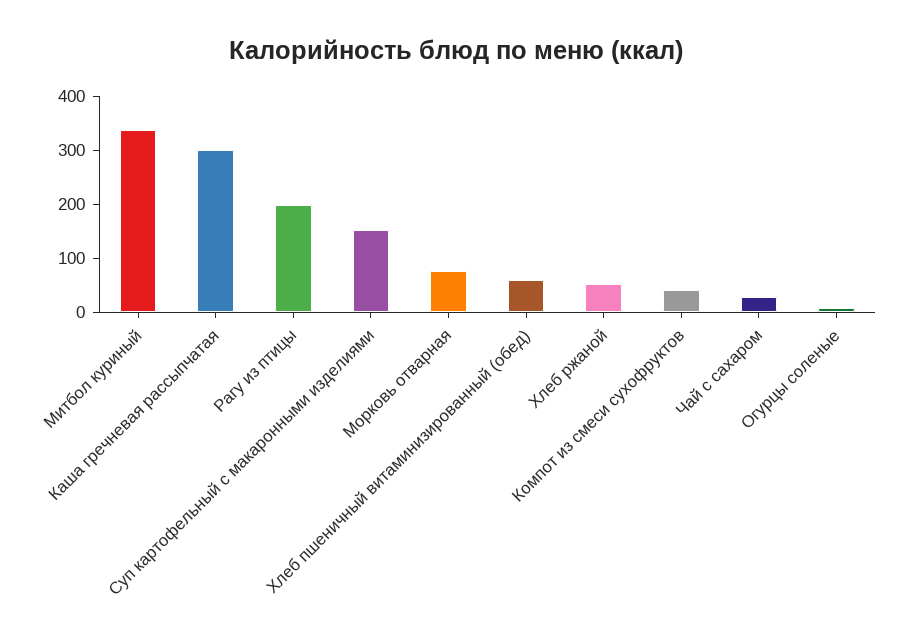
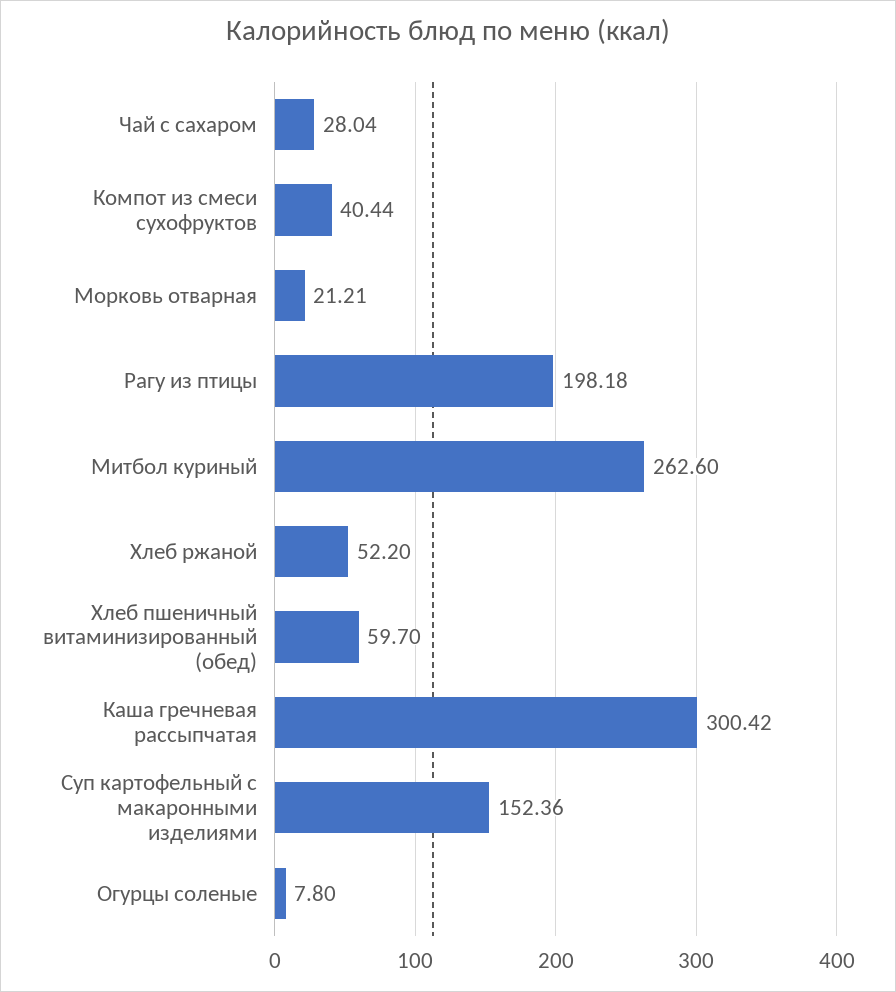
  {
-   "Митбол куриный": 340,
+   "Митбол куриный": 262.6,
    "Каша гречневая рассыпчатая": 300.42,
    "Рагу из птицы": 198.18,
    "Суп картофельный с макаронными изделиями": 152.36,
-   "Морковь отварная": 80,
+   "Морковь отварная": 21.21,
    "Хлеб пшеничный витаминизированный (обед)": 59.7,
    "Хлеб ржаной": 52.2,
    "Компот из смеси сухофруктов": 40.44,
    "Чай с сахаром": 28.04,
    "Огурцы соленые": 7.8
  }

